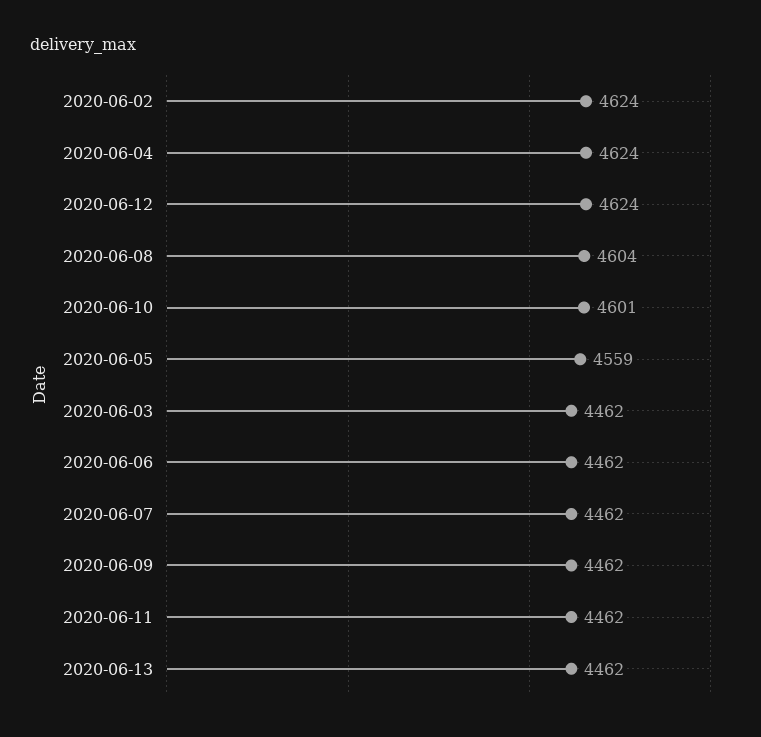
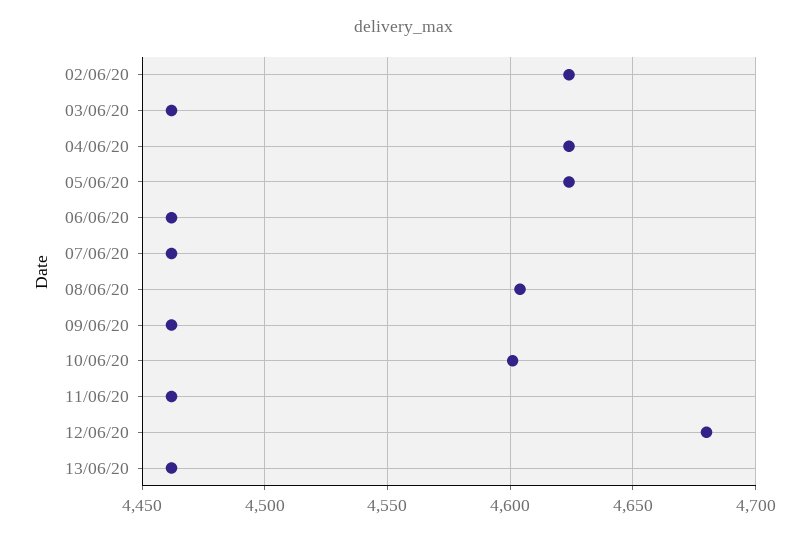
  {
    "2020-06-02": 4624,
    "2020-06-04": 4624,
-   "2020-06-12": 4624,
+   "2020-06-12": 4680,
    "2020-06-08": 4604,
    "2020-06-10": 4601,
-   "2020-06-05": 4559,
+   "2020-06-05": 4625,
    "2020-06-03": 4462,
    "2020-06-06": 4462,
    "2020-06-07": 4462,
    "2020-06-09": 4462,
    "2020-06-11": 4462,
    "2020-06-13": 4462
  }

